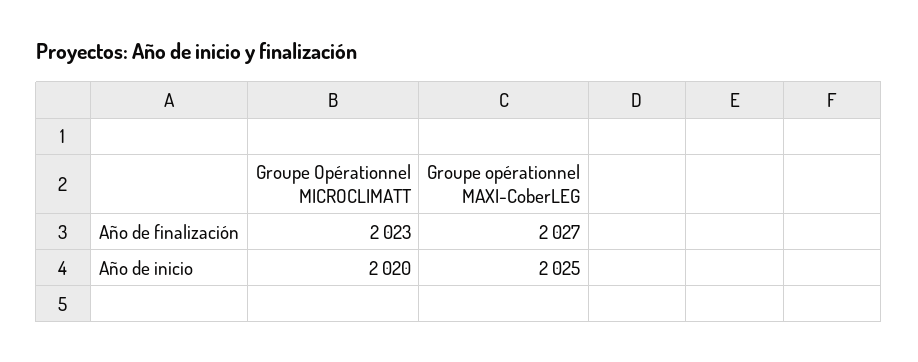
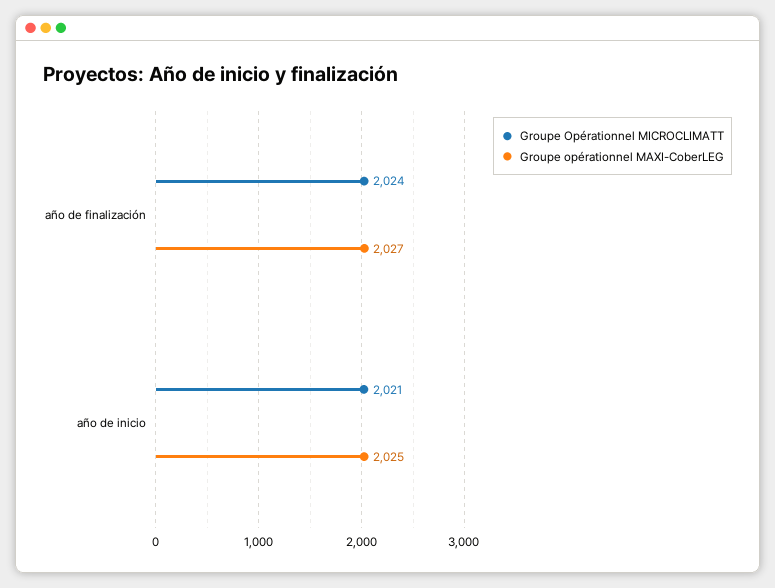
  {
    "Groupe Opérationnel MICROCLIMATT": {
-     "Año de finalización": 2023,
+     "Año de finalización": 2024,
-     "Año de inicio": 2020
+     "Año de inicio": 2021
    },
    "Groupe opérationnel MAXI-CoberLEG": {
      "Año de finalización": 2027,
      "Año de inicio": 2025
    }
  }

